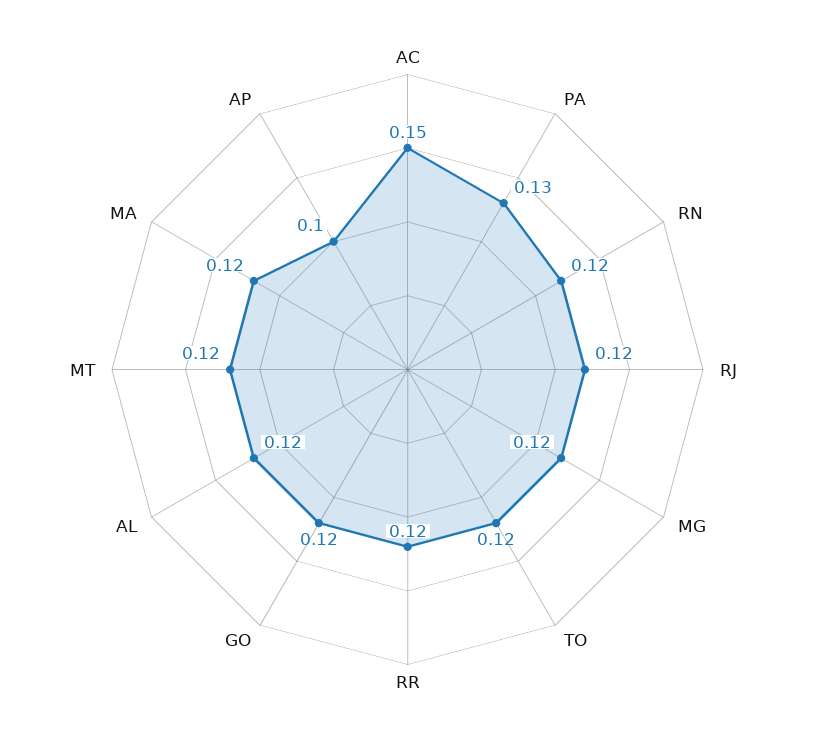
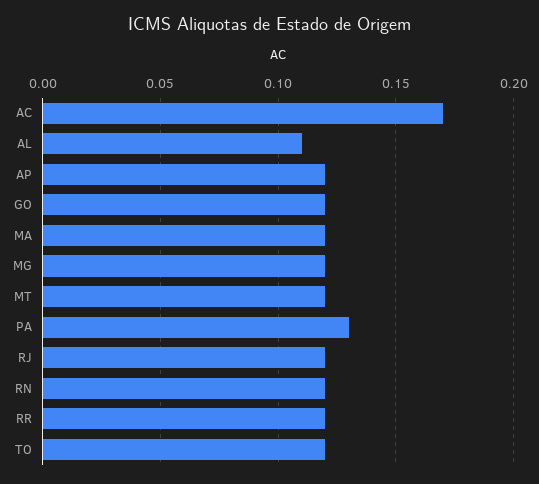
  {
-   "AC": 0.15,
+   "AC": 0.17,
    "PA": 0.13,
    "RN": 0.12,
    "RJ": 0.12,
    "MG": 0.12,
    "TO": 0.12,
    "RR": 0.12,
    "GO": 0.12,
-   "AL": 0.12,
+   "AL": 0.11,
    "MT": 0.12,
    "MA": 0.12,
-   "AP": 0.1
+   "AP": 0.12
  }

